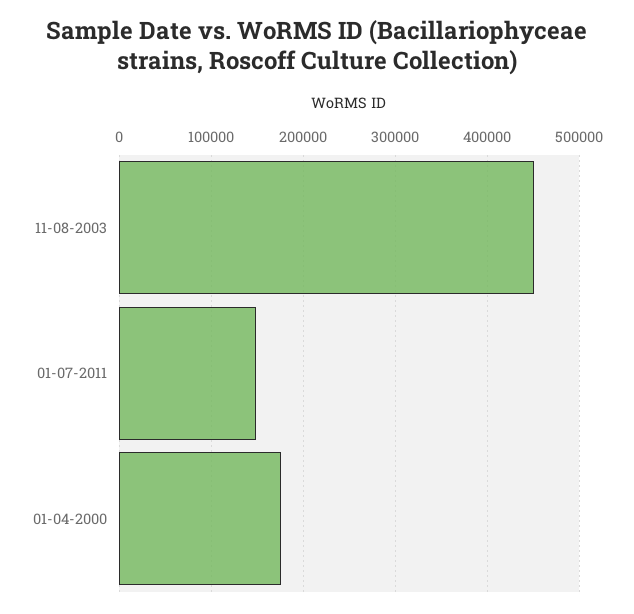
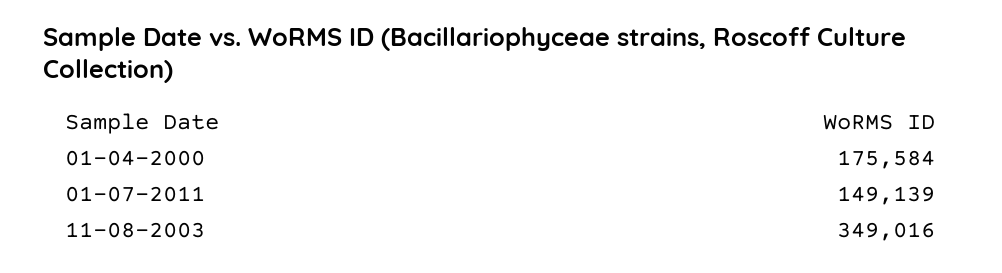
  {
-   "11-08-2003": 450000,
+   "11-08-2003": 349016,
    "01-07-2011": 149139,
    "01-04-2000": 175584
  }

